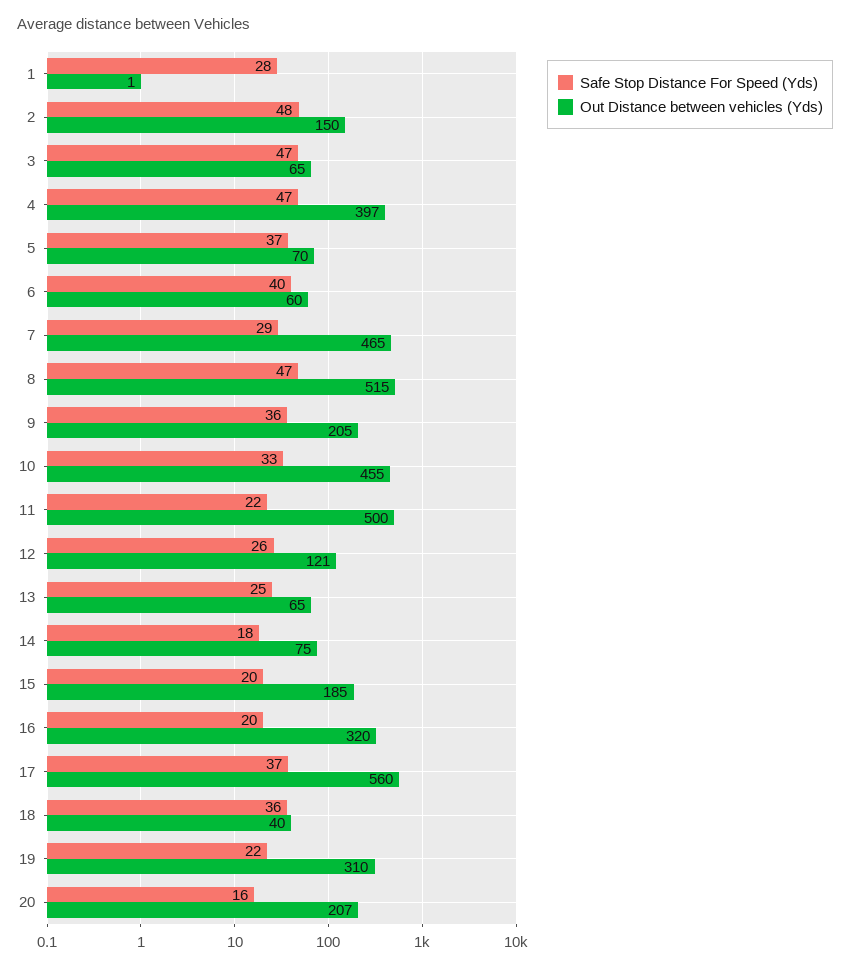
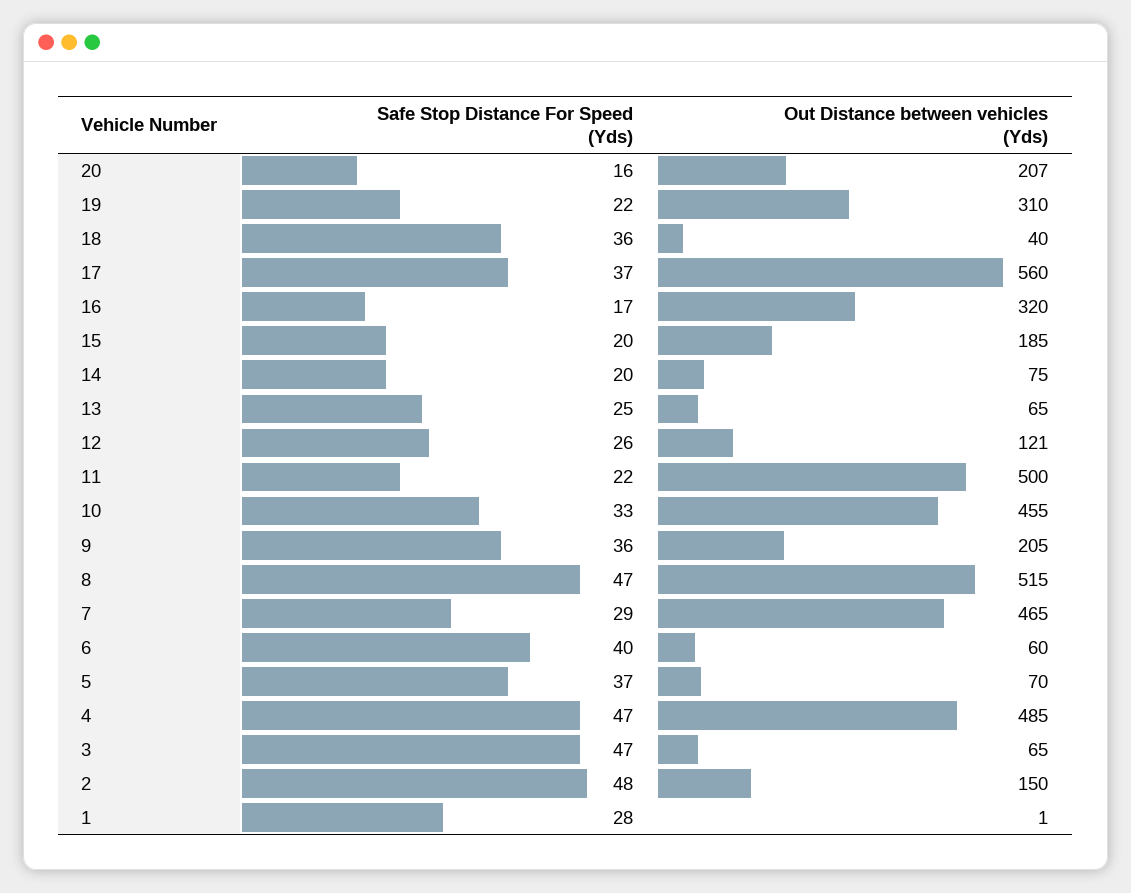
  {
    "Safe Stop Distance For Speed (Yds)": {
      "1": 28,
      "2": 48,
      "3": 47,
      "4": 47,
      "5": 37,
      "6": 40,
      "7": 29,
      "8": 47,
      "9": 36,
      "10": 33,
      "11": 22,
      "12": 26,
      "13": 25,
-     "14": 18,
+     "14": 20,
      "15": 20,
-     "16": 20,
+     "16": 17,
      "17": 37,
      "18": 36,
      "19": 22,
      "20": 16
    },
    "Out Distance between vehicles (Yds)": {
      "1": 1,
      "2": 150,
      "3": 65,
-     "4": 397,
+     "4": 485,
      "5": 70,
      "6": 60,
      "7": 465,
      "8": 515,
      "9": 205,
      "10": 455,
      "11": 500,
      "12": 121,
      "13": 65,
      "14": 75,
      "15": 185,
      "16": 320,
      "17": 560,
      "18": 40,
      "19": 310,
      "20": 207
    }
  }

